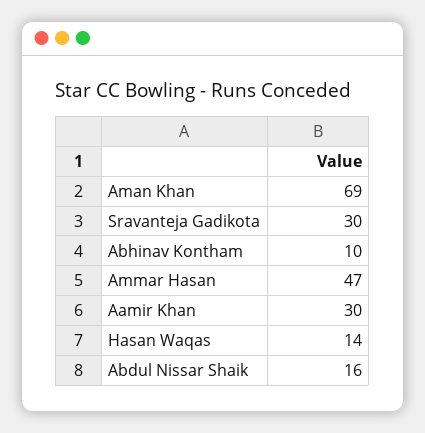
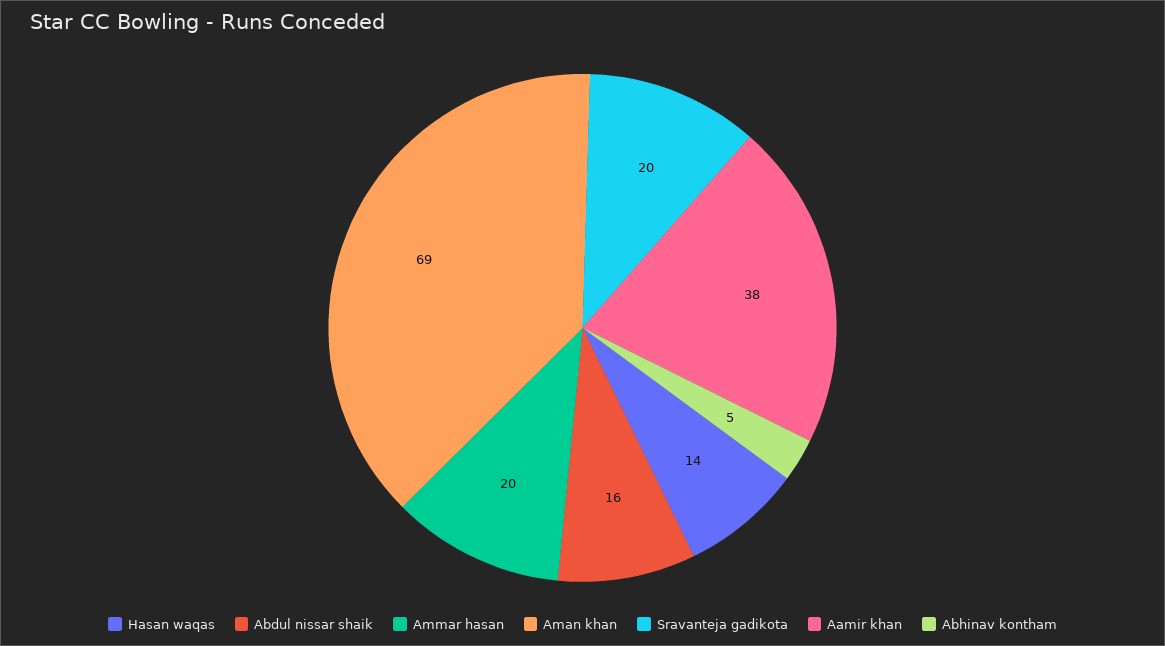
  {
    "Aman Khan": 69,
-   "Sravanteja Gadikota": 30,
+   "Sravanteja Gadikota": 20,
-   "Abhinav Kontham": 10,
+   "Abhinav Kontham": 5,
-   "Ammar Hasan": 47,
+   "Ammar Hasan": 20,
-   "Aamir Khan": 30,
+   "Aamir Khan": 38,
    "Hasan Waqas": 14,
    "Abdul Nissar Shaik": 16
  }

